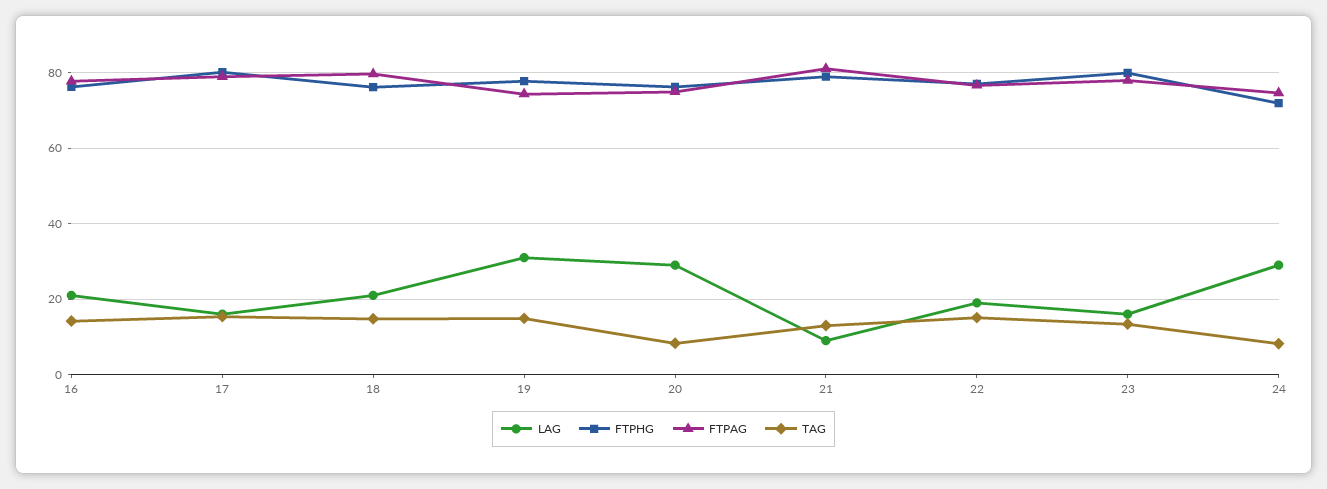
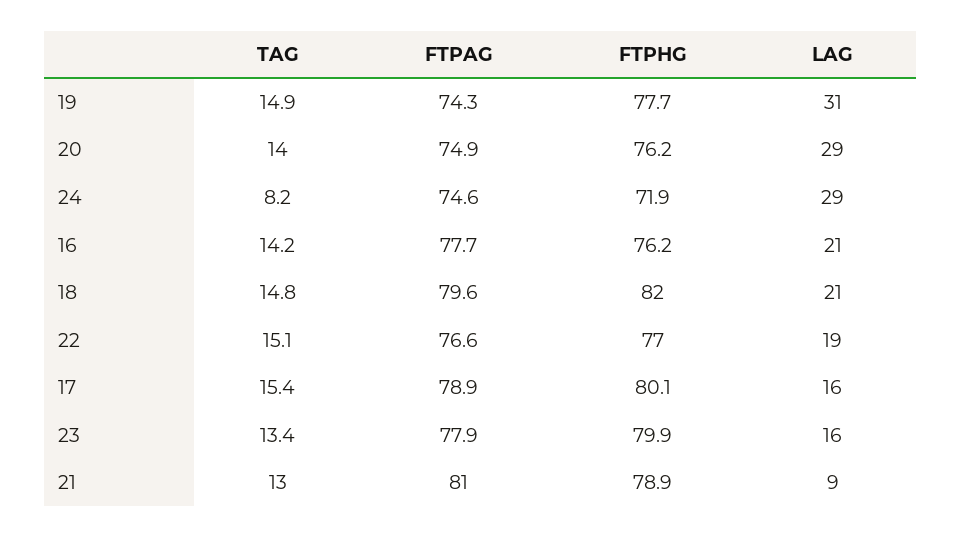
  {
    "LAG": {
      "16": 21,
      "17": 16,
      "18": 21,
      "19": 31,
      "20": 29,
      "21": 9,
      "22": 19,
      "23": 16,
      "24": 29
    },
    "FTPHG": {
      "16": 76.2,
      "17": 80.1,
-     "18": 76,
+     "18": 82,
      "19": 77.7,
      "20": 76.2,
      "21": 78.9,
      "22": 77,
      "23": 79.9,
      "24": 71.9
    },
    "FTPAG": {
      "16": 77.7,
      "17": 78.9,
      "18": 79.6,
      "19": 74.3,
      "20": 74.9,
      "21": 81,
      "22": 76.6,
      "23": 77.9,
      "24": 74.6
    },
    "TAG": {
      "16": 14.2,
      "17": 15.4,
      "18": 14.8,
      "19": 14.9,
-     "20": 8,
+     "20": 14,
      "21": 13,
      "22": 15.1,
      "23": 13.4,
      "24": 8.2
    }
  }

